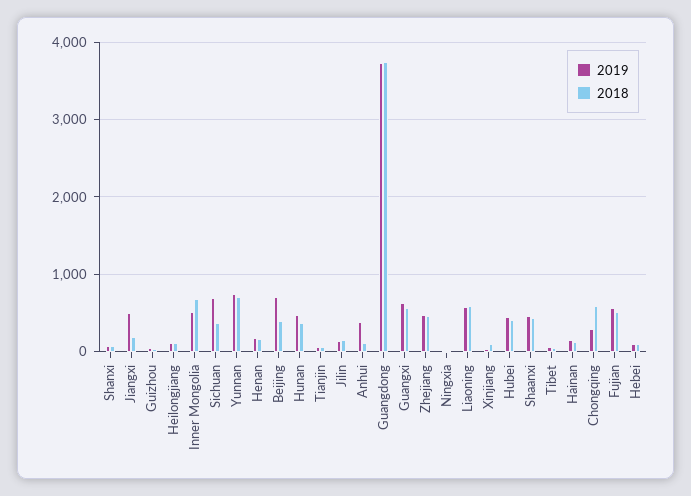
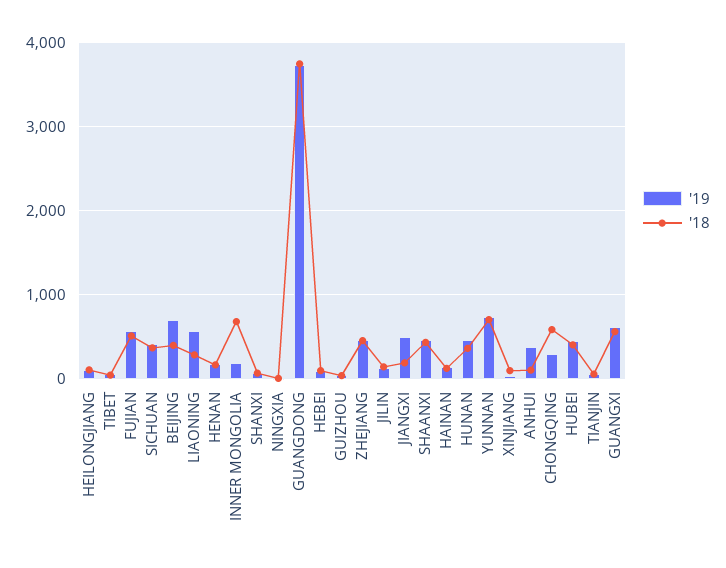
  {
    "2019": {
      "Shanxi": 100,
      "Jiangxi": 500,
      "Guizhou": 0,
      "Heilongjiang": 100,
-     "Inner Mongolia": 500,
+     "Inner Mongolia": 200,
-     "Sichuan": 700,
+     "Sichuan": 400,
      "Yunnan": 700,
      "Henan": 200,
      "Beijing": 700,
      "Hunan": 500,
      "Tianjin": 100,
      "Jilin": 100,
      "Anhui": 400,
      "Guangdong": 3700,
      "Guangxi": 600,
      "Zhejiang": 500,
      "Ningxia": 0,
      "Liaoning": 600,
      "Xinjiang": 0,
      "Hubei": 500,
      "Shaanxi": 500,
      "Tibet": 100,
      "Hainan": 100,
      "Chongqing": 300,
      "Fujian": 600,
      "Hebei": 100
    },
    "2018": {
      "Shanxi": 100,
      "Jiangxi": 200,
      "Guizhou": 0,
      "Heilongjiang": 100,
      "Inner Mongolia": 700,
      "Sichuan": 400,
      "Yunnan": 700,
      "Henan": 200,
      "Beijing": 400,
      "Hunan": 400,
      "Tianjin": 100,
      "Jilin": 100,
      "Anhui": 100,
      "Guangdong": 3700,
      "Guangxi": 600,
      "Zhejiang": 500,
      "Ningxia": 0,
-     "Liaoning": 600,
+     "Liaoning": 300,
      "Xinjiang": 100,
      "Hubei": 400,
      "Shaanxi": 400,
      "Tibet": 0,
      "Hainan": 100,
      "Chongqing": 600,
      "Fujian": 500,
      "Hebei": 100
    }
  }

